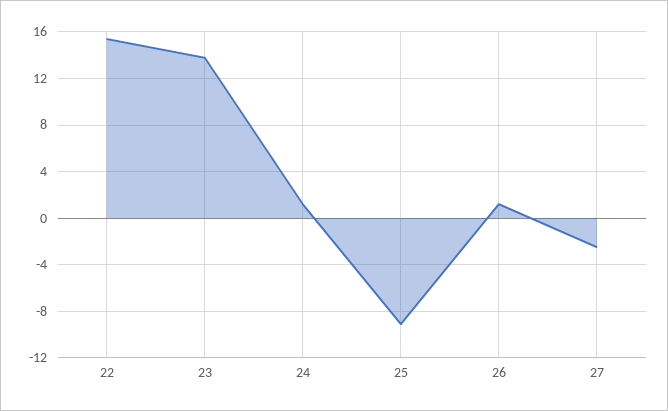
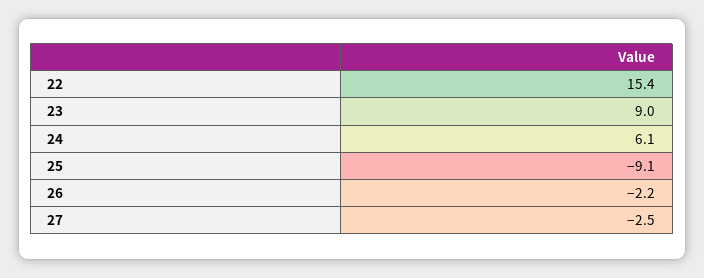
  {
    "22": 15.4,
-   "23": 14,
+   "23": 9,
-   "24": 1,
+   "24": 6.1,
    "25": -9.1,
-   "26": 1,
+   "26": -2.2,
    "27": -2.5
  }

